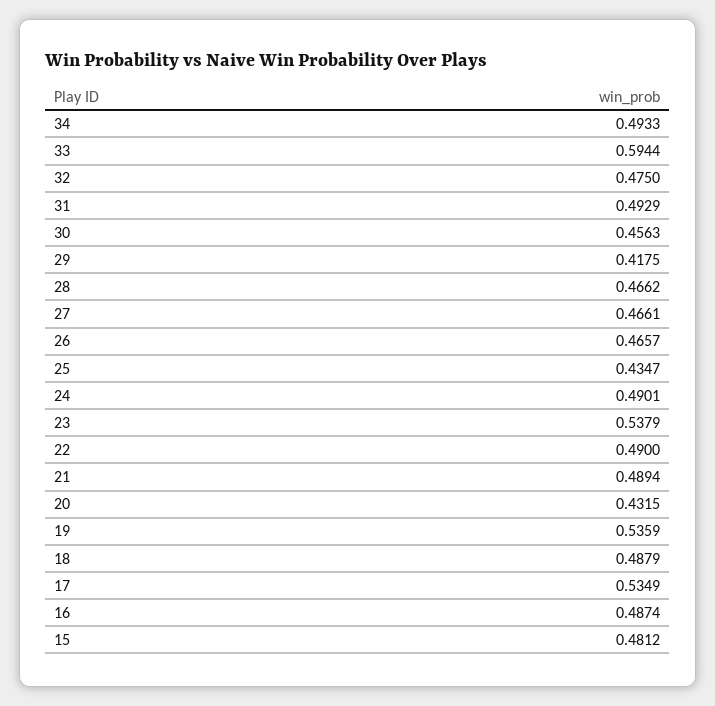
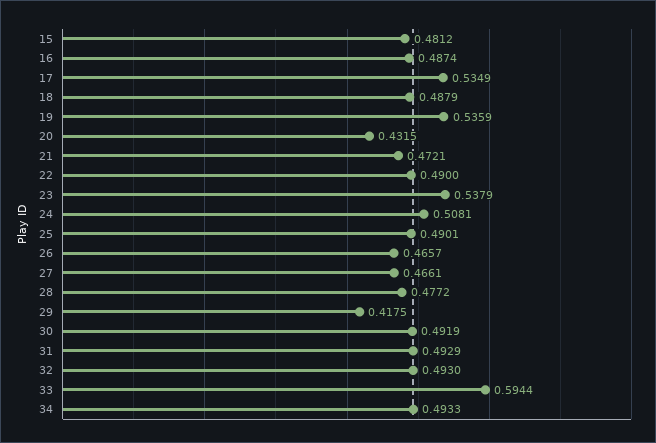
  {
    "34": 0.4933,
    "33": 0.5944,
-   "32": 0.475,
+   "32": 0.493,
    "31": 0.4929,
-   "30": 0.4563,
+   "30": 0.4919,
    "29": 0.4175,
-   "28": 0.4662,
+   "28": 0.4772,
    "27": 0.4661,
    "26": 0.4657,
-   "25": 0.4347,
+   "25": 0.4901,
-   "24": 0.4901,
+   "24": 0.5081,
    "23": 0.5379,
    "22": 0.49,
-   "21": 0.4894,
+   "21": 0.4721,
    "20": 0.4315,
    "19": 0.5359,
    "18": 0.4879,
    "17": 0.5349,
    "16": 0.4874,
    "15": 0.4812
  }

